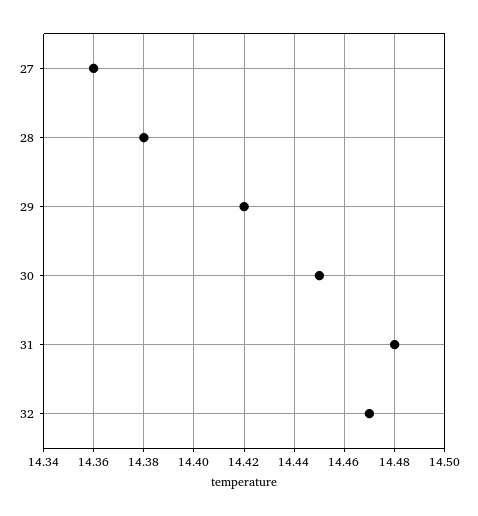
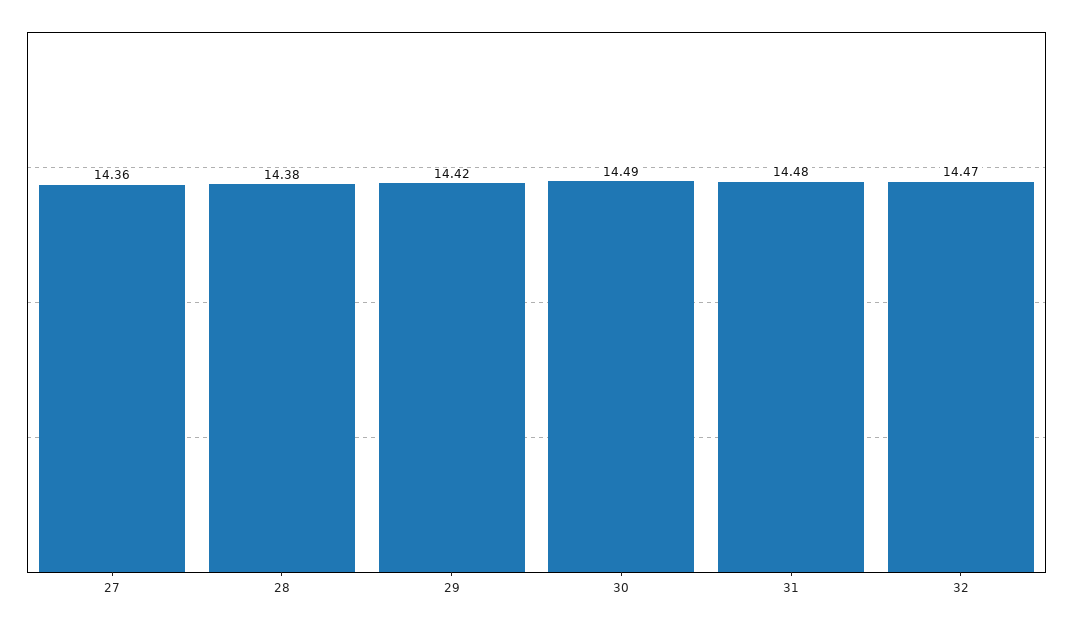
  {
    "27": 14.36,
    "28": 14.38,
    "29": 14.42,
-   "30": 14.45,
+   "30": 14.49,
    "31": 14.48,
    "32": 14.47
  }

